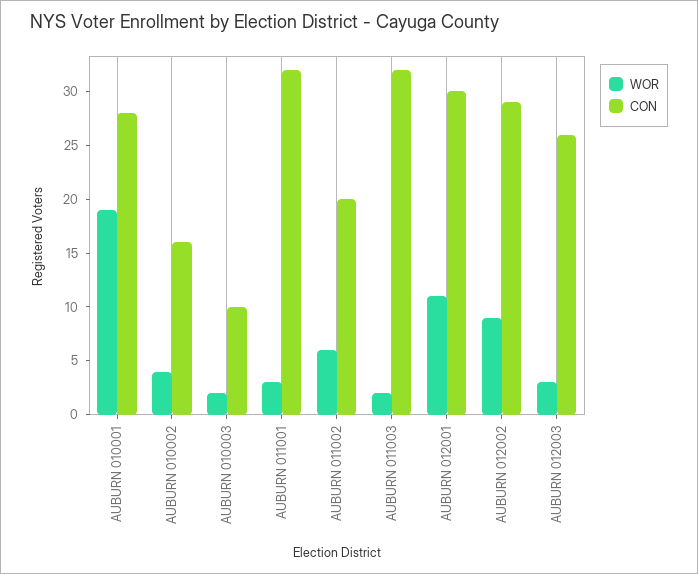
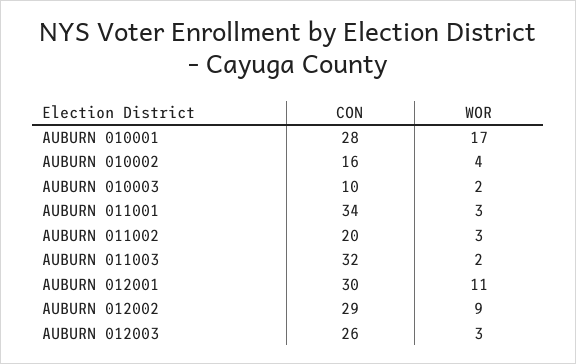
  {
    "WOR": {
-     "AUBURN 010001": 19,
+     "AUBURN 010001": 17,
      "AUBURN 010002": 4,
      "AUBURN 010003": 2,
      "AUBURN 011001": 3,
-     "AUBURN 011002": 6,
+     "AUBURN 011002": 3,
      "AUBURN 011003": 2,
      "AUBURN 012001": 11,
      "AUBURN 012002": 9,
      "AUBURN 012003": 3
    },
    "CON": {
      "AUBURN 010001": 28,
      "AUBURN 010002": 16,
      "AUBURN 010003": 10,
-     "AUBURN 011001": 32,
+     "AUBURN 011001": 34,
      "AUBURN 011002": 20,
      "AUBURN 011003": 32,
      "AUBURN 012001": 30,
      "AUBURN 012002": 29,
      "AUBURN 012003": 26
    }
  }

